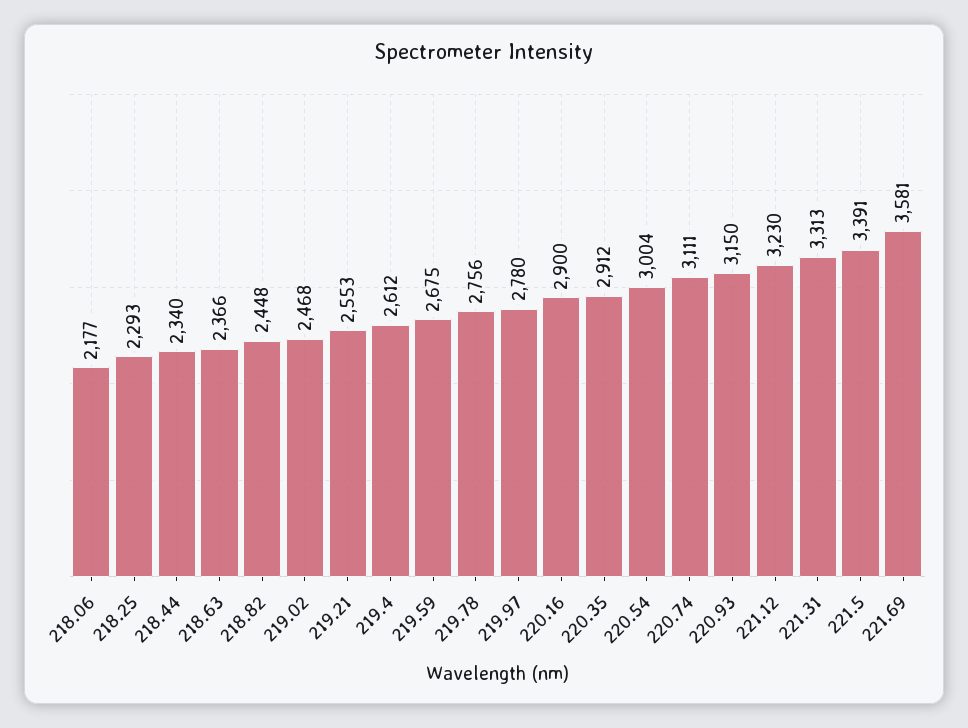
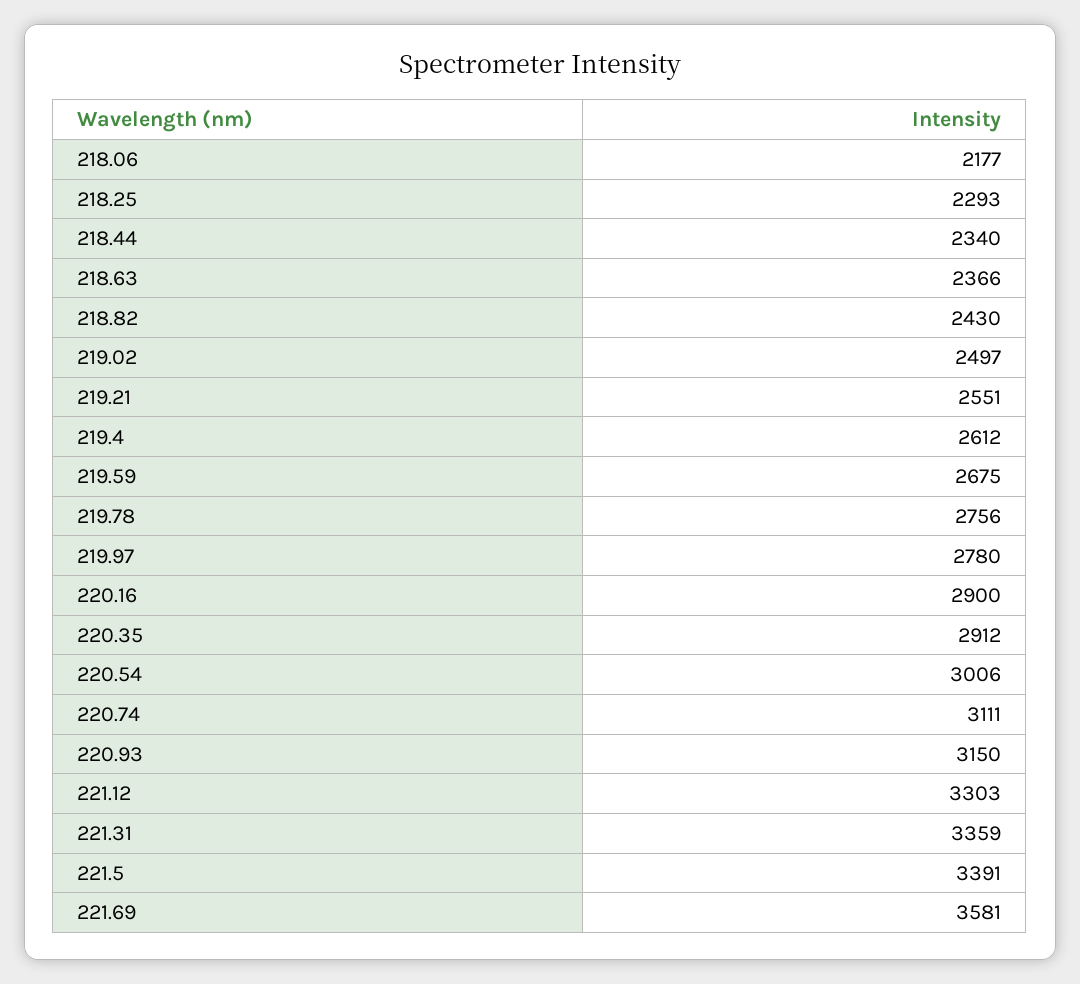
  {
    "218.06": 2177,
    "218.25": 2293,
    "218.44": 2340,
    "218.63": 2366,
-   "218.82": 2448,
+   "218.82": 2430,
-   "219.02": 2468,
+   "219.02": 2497,
-   "219.21": 2553,
+   "219.21": 2551,
    "219.4": 2612,
    "219.59": 2675,
    "219.78": 2756,
    "219.97": 2780,
    "220.16": 2900,
    "220.35": 2912,
-   "220.54": 3004,
+   "220.54": 3006,
    "220.74": 3111,
    "220.93": 3150,
-   "221.12": 3230,
+   "221.12": 3303,
-   "221.31": 3313,
+   "221.31": 3359,
    "221.5": 3391,
    "221.69": 3581
  }

